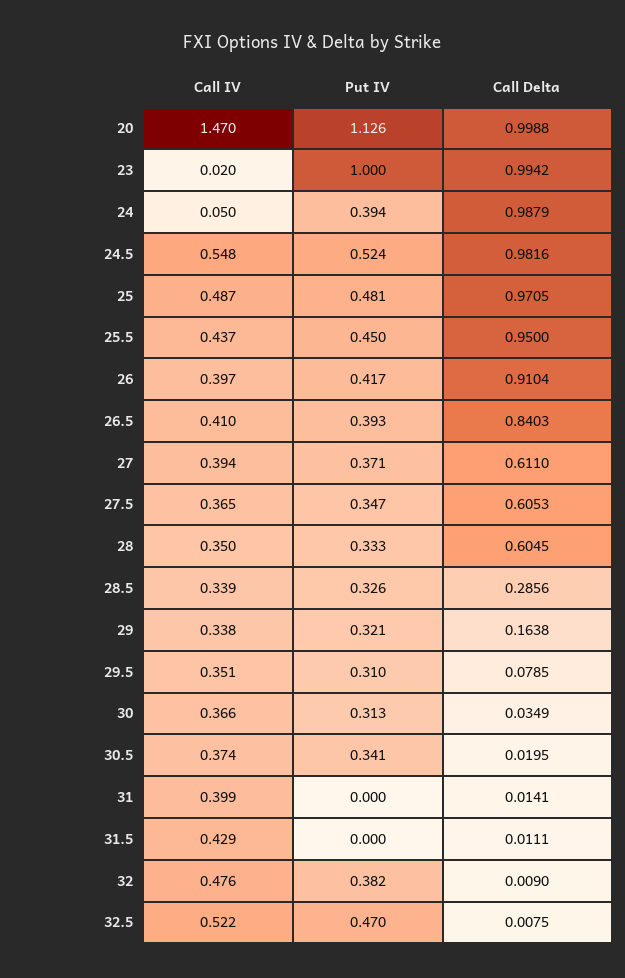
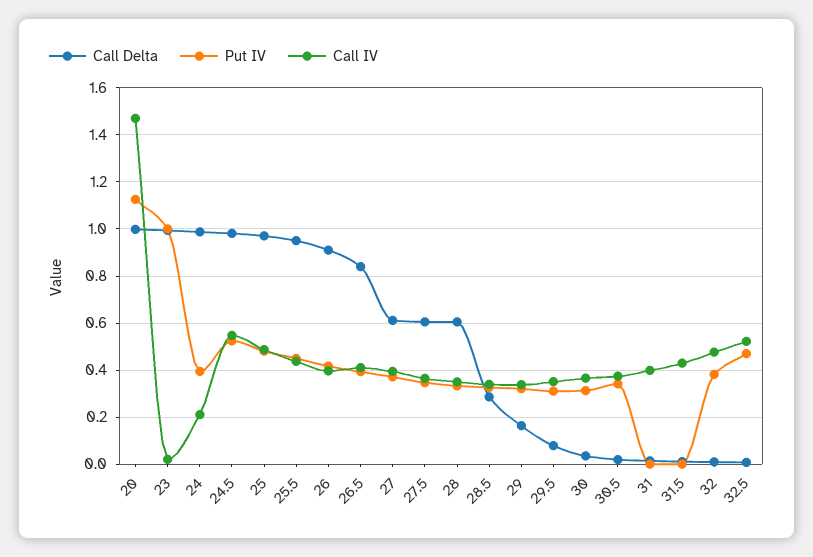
  {
    "Call IV": {
      "20": 1.47,
      "23": 0.02,
-     "24": 0.05,
+     "24": 0.2,
      "24.5": 0.548,
      "25": 0.487,
      "25.5": 0.437,
      "26": 0.397,
      "26.5": 0.41,
      "27": 0.394,
      "27.5": 0.365,
      "28": 0.35,
      "28.5": 0.339,
      "29": 0.338,
      "29.5": 0.351,
      "30": 0.366,
      "30.5": 0.374,
      "31": 0.399,
      "31.5": 0.429,
      "32": 0.476,
      "32.5": 0.522
    },
    "Put IV": {
      "20": 1.126,
      "23": 1,
      "24": 0.394,
      "24.5": 0.524,
      "25": 0.481,
      "25.5": 0.45,
      "26": 0.417,
      "26.5": 0.393,
      "27": 0.371,
      "27.5": 0.347,
      "28": 0.333,
      "28.5": 0.326,
      "29": 0.321,
      "29.5": 0.31,
      "30": 0.313,
      "30.5": 0.341,
      "31": 0,
      "31.5": 0,
      "32": 0.382,
      "32.5": 0.47
    },
    "Call Delta": {
      "20": 0.9988,
      "23": 0.9942,
      "24": 0.9879,
      "24.5": 0.9816,
      "25": 0.9705,
      "25.5": 0.95,
      "26": 0.9104,
      "26.5": 0.8403,
      "27": 0.611,
      "27.5": 0.6053,
      "28": 0.6045,
      "28.5": 0.2856,
      "29": 0.1638,
      "29.5": 0.0785,
      "30": 0.0349,
      "30.5": 0.0195,
      "31": 0.0141,
      "31.5": 0.0111,
      "32": 0.009,
      "32.5": 0.0075
    }
  }

